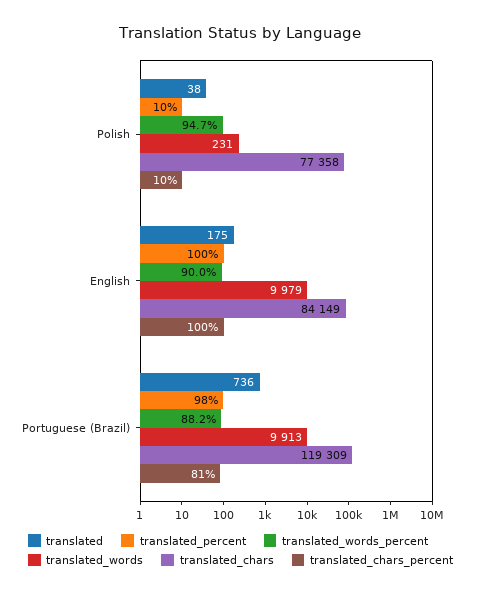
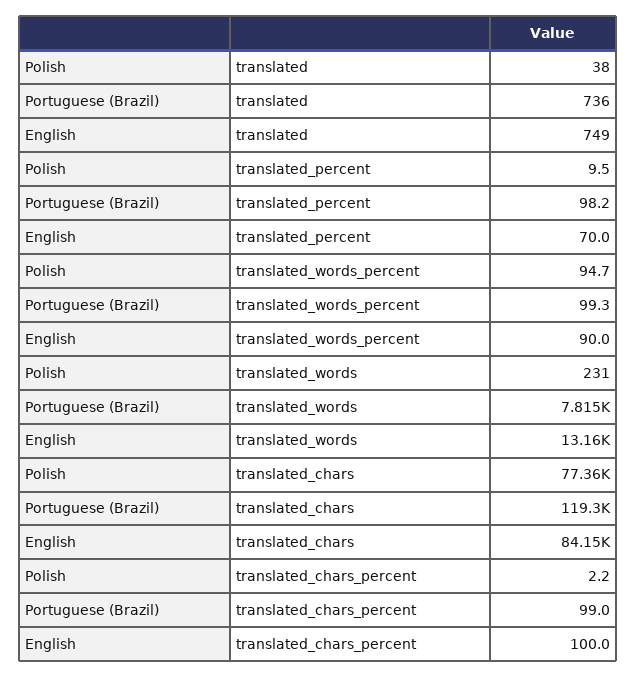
  {
    "translated": {
      "Polish": 38,
-     "English": 175,
+     "English": 749,
      "Portuguese (Brazil)": 736
    },
    "translated_percent": {
      "Polish": 9.5,
-     "English": 100,
+     "English": 70,
      "Portuguese (Brazil)": 98.2
    },
    "translated_words_percent": {
      "Polish": 94.7,
      "English": 90,
-     "Portuguese (Brazil)": 88.2
+     "Portuguese (Brazil)": 99.3
    },
    "translated_words": {
      "Polish": 231,
-     "English": 9979,
+     "English": 13160,
-     "Portuguese (Brazil)": 9913
+     "Portuguese (Brazil)": 7815
    },
    "translated_chars": {
      "Polish": 77358,
      "English": 84149,
      "Portuguese (Brazil)": 119309
    },
    "translated_chars_percent": {
-     "Polish": 10,
+     "Polish": 2.2,
      "English": 100,
-     "Portuguese (Brazil)": 81
+     "Portuguese (Brazil)": 99
    }
  }

